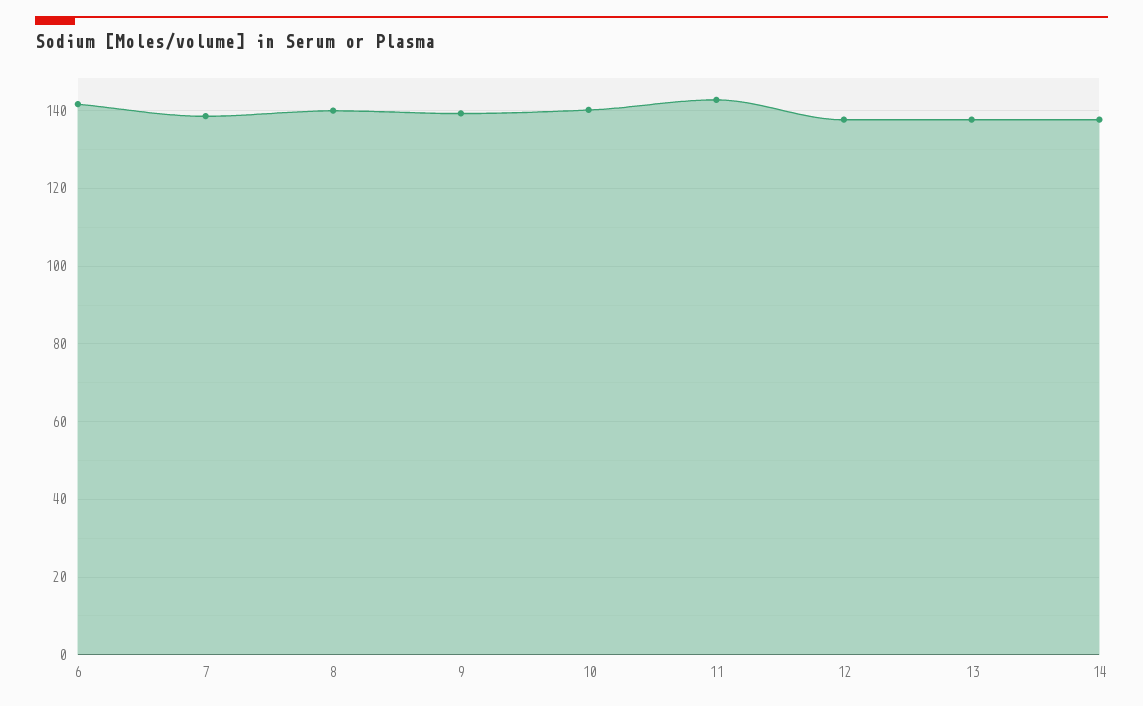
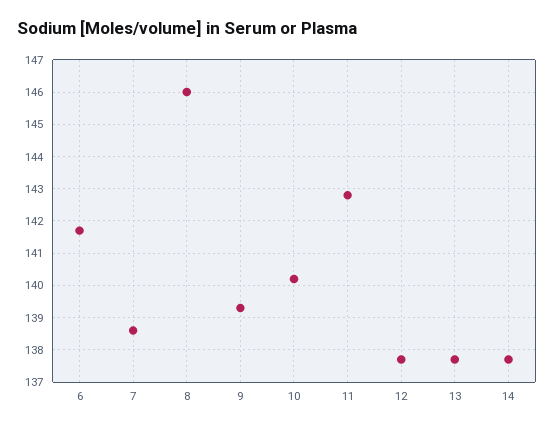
  {
    "6": 141.5,
    "7": 138.5,
-   "8": 140,
+   "8": 146,
    "9": 139.5,
    "10": 140,
    "11": 143,
    "12": 137.5,
    "13": 137.5,
    "14": 137.5
  }

